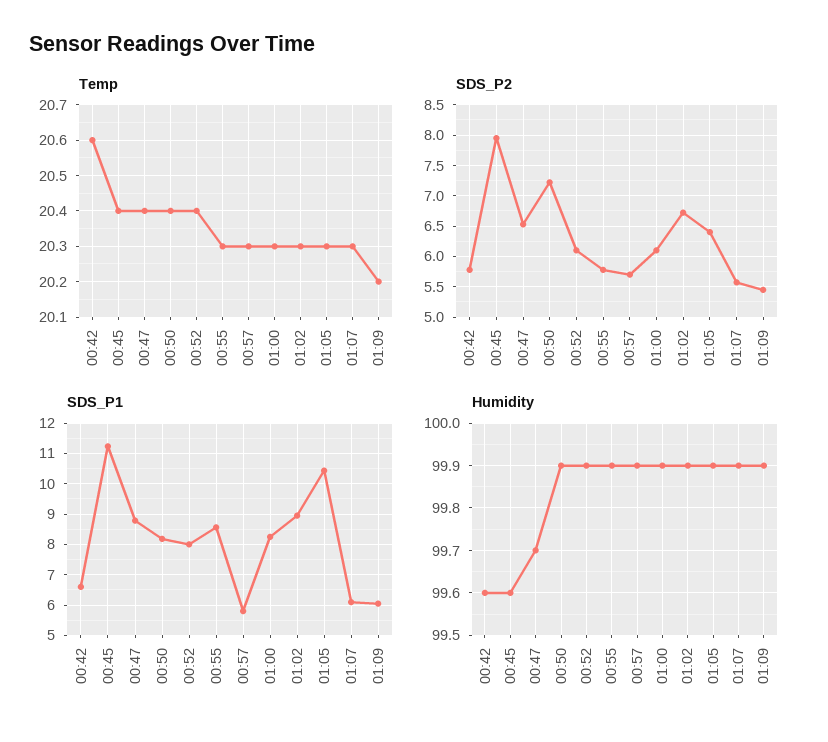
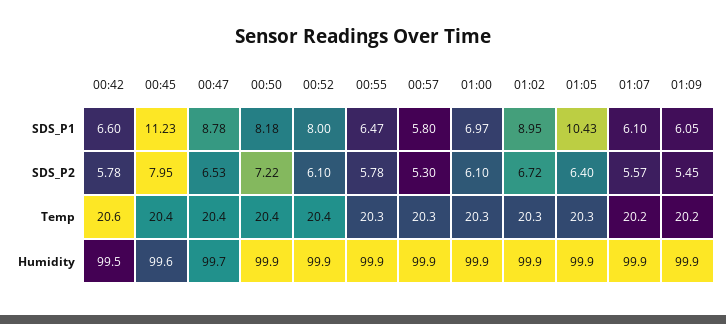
  {
    "Temp": {
      "00:42": 20.6,
      "00:45": 20.4,
      "00:47": 20.4,
      "00:50": 20.4,
      "00:52": 20.4,
      "00:55": 20.3,
      "00:57": 20.3,
      "01:00": 20.3,
      "01:02": 20.3,
      "01:05": 20.3,
-     "01:07": 20.3,
+     "01:07": 20.2,
      "01:09": 20.2
    },
    "SDS_P2": {
      "00:42": 5.78,
      "00:45": 7.95,
      "00:47": 6.53,
      "00:50": 7.22,
      "00:52": 6.1,
      "00:55": 5.78,
-     "00:57": 5.7,
+     "00:57": 5.3,
      "01:00": 6.1,
      "01:02": 6.72,
      "01:05": 6.4,
      "01:07": 5.57,
      "01:09": 5.45
    },
    "SDS_P1": {
      "00:42": 6.6,
      "00:45": 11.23,
      "00:47": 8.78,
      "00:50": 8.18,
      "00:52": 8,
-     "00:55": 8.6,
+     "00:55": 6.47,
      "00:57": 5.8,
-     "01:00": 8.2,
+     "01:00": 6.97,
      "01:02": 8.95,
      "01:05": 10.43,
      "01:07": 6.1,
      "01:09": 6.05
    },
    "Humidity": {
-     "00:42": 99.6,
+     "00:42": 99.5,
      "00:45": 99.6,
      "00:47": 99.7,
      "00:50": 99.9,
      "00:52": 99.9,
      "00:55": 99.9,
      "00:57": 99.9,
      "01:00": 99.9,
      "01:02": 99.9,
      "01:05": 99.9,
      "01:07": 99.9,
      "01:09": 99.9
    }
  }

